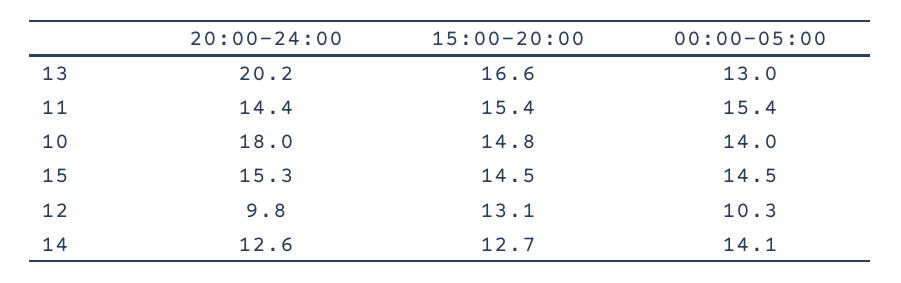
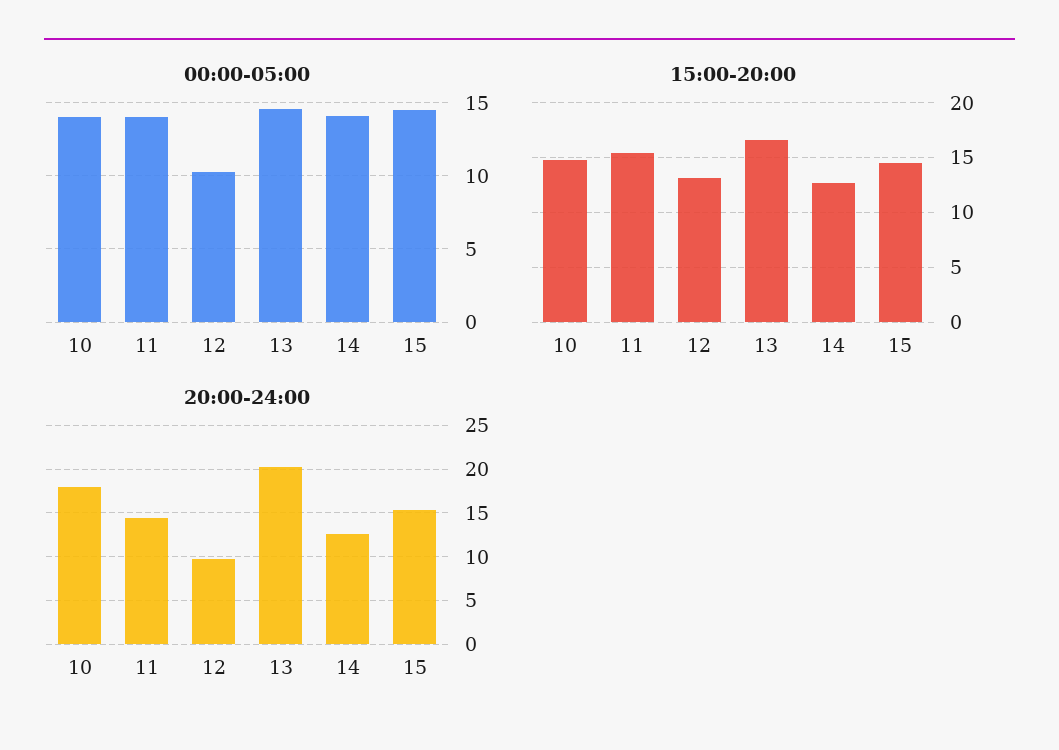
  {
    "20:00-24:00": {
      "13": 20.2,
      "11": 14.4,
      "10": 18,
      "15": 15.3,
      "12": 9.8,
      "14": 12.6
    },
    "15:00-20:00": {
      "13": 16.6,
      "11": 15.4,
      "10": 14.8,
      "15": 14.5,
      "12": 13.1,
      "14": 12.7
    },
    "00:00-05:00": {
-     "13": 13,
+     "13": 14.5,
-     "11": 15.4,
+     "11": 14,
      "10": 14,
      "15": 14.5,
      "12": 10.3,
      "14": 14.1
    }
  }

